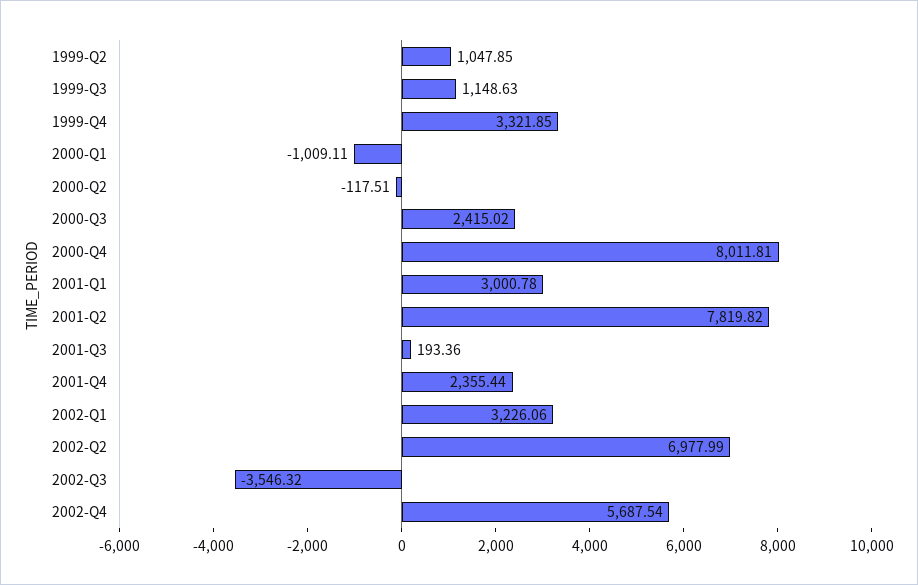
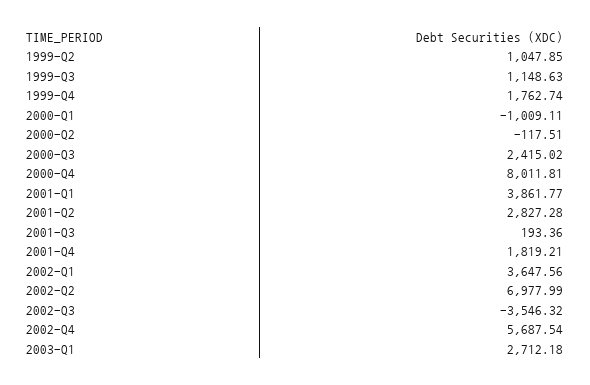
  {
    "1999-Q2": 1047.85,
    "1999-Q3": 1148.63,
-   "1999-Q4": 3321.85,
+   "1999-Q4": 1762.74,
    "2000-Q1": -1009.11,
    "2000-Q2": -117.51,
    "2000-Q3": 2415.02,
    "2000-Q4": 8011.81,
-   "2001-Q1": 3000.78,
+   "2001-Q1": 3861.77,
-   "2001-Q2": 7819.82,
+   "2001-Q2": 2827.28,
    "2001-Q3": 193.36,
-   "2001-Q4": 2355.44,
+   "2001-Q4": 1819.21,
-   "2002-Q1": 3226.06,
+   "2002-Q1": 3647.56,
    "2002-Q2": 6977.99,
    "2002-Q3": -3546.32,
-   "2002-Q4": 5687.54
+   "2002-Q4": 5687.54,
+   "2003-Q1": 2712.18
  }

